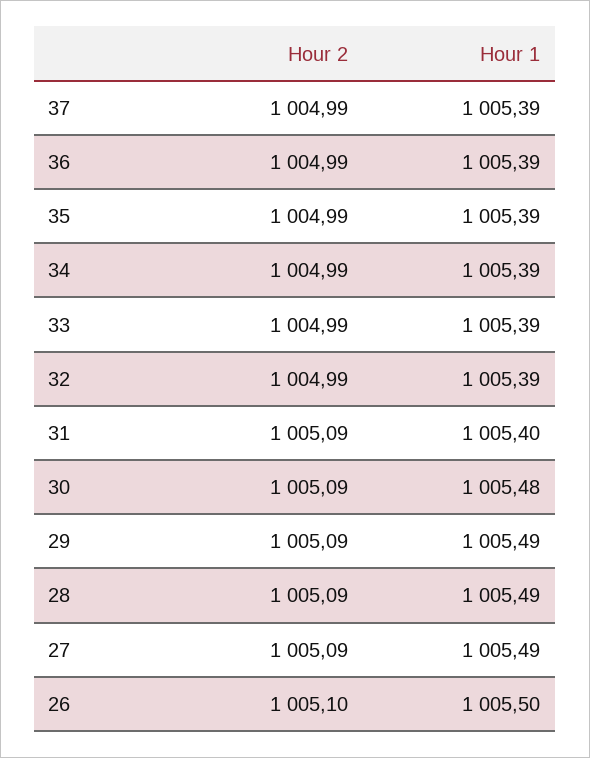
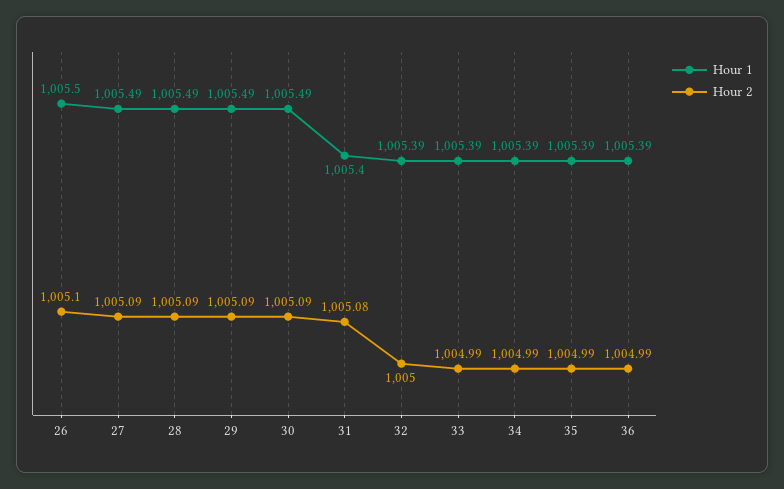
  {
    "Hour 2": {
-     "37": 1004.99,
      "36": 1004.99,
      "35": 1004.99,
      "34": 1004.99,
      "33": 1004.99,
-     "32": 1004.99,
+     "32": 1005,
-     "31": 1005.09,
+     "31": 1005.08,
      "30": 1005.09,
      "29": 1005.09,
      "28": 1005.09,
      "27": 1005.09,
      "26": 1005.1
    },
    "Hour 1": {
-     "37": 1005.39,
      "36": 1005.39,
      "35": 1005.39,
      "34": 1005.39,
      "33": 1005.39,
      "32": 1005.39,
      "31": 1005.4,
-     "30": 1005.48,
+     "30": 1005.49,
      "29": 1005.49,
      "28": 1005.49,
      "27": 1005.49,
      "26": 1005.5
    }
  }

